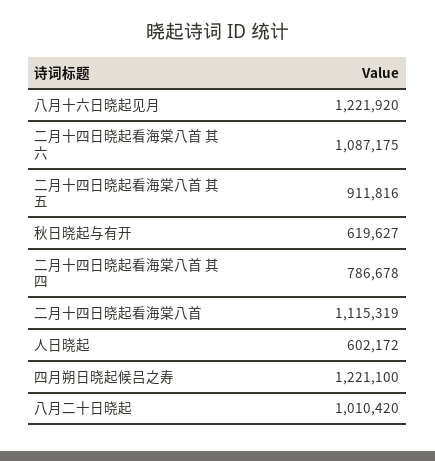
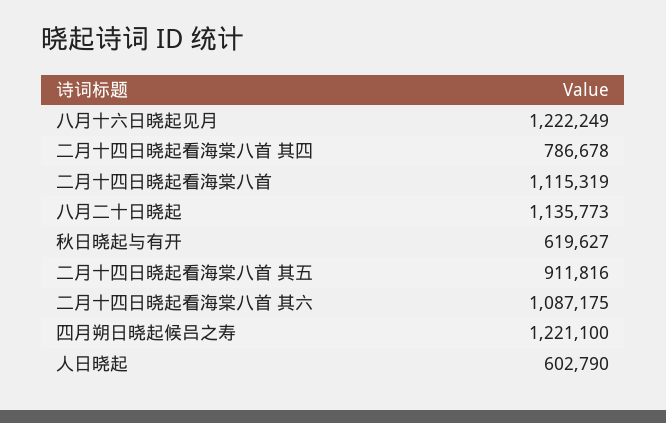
  {
-   "八月十六日晓起见月": 1221920,
+   "八月十六日晓起见月": 1222249,
    "二月十四日晓起看海棠八首 其六": 1087175,
    "二月十四日晓起看海棠八首 其五": 911816,
    "秋日晓起与有开": 619627,
    "二月十四日晓起看海棠八首 其四": 786678,
    "二月十四日晓起看海棠八首": 1115319,
-   "人日晓起": 602172,
+   "人日晓起": 602790,
    "四月朔日晓起候吕之寿": 1221100,
-   "八月二十日晓起": 1010420
+   "八月二十日晓起": 1135773
  }

